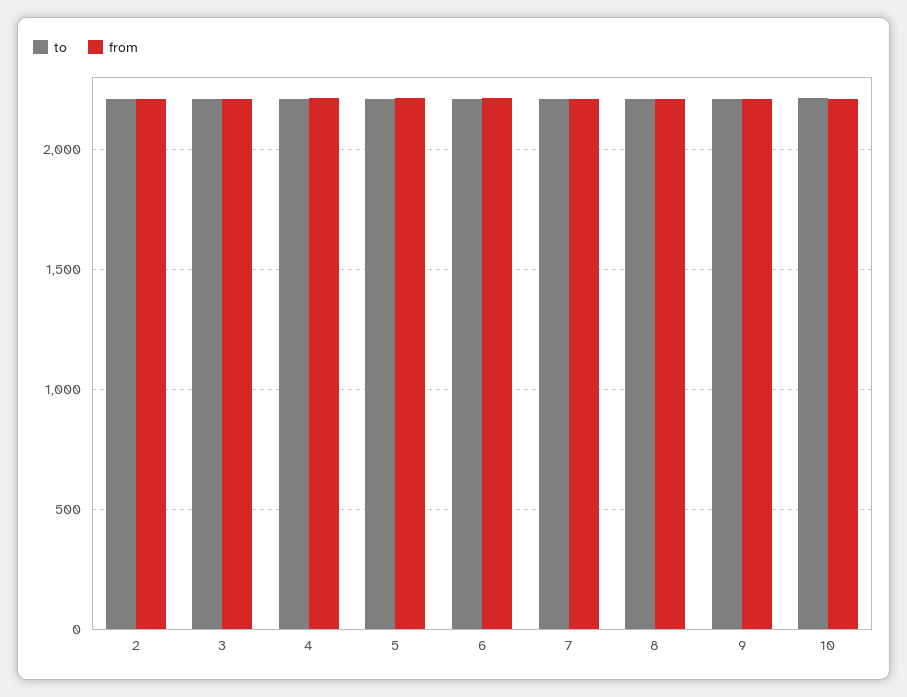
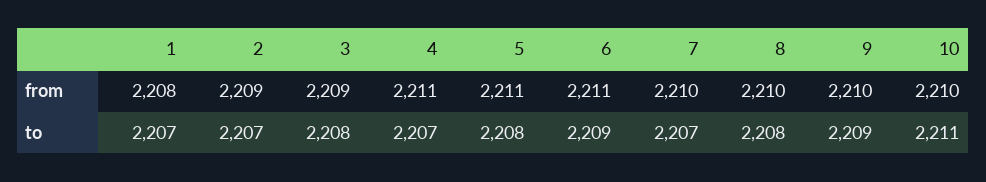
  {
    "to": {
      "2": 2207,
      "3": 2208,
      "4": 2207,
      "5": 2208,
      "6": 2209,
      "7": 2207,
      "8": 2208,
      "9": 2209,
-     "10": 2211
+     "10": 2211,
+     "1": 2207
    },
    "from": {
      "2": 2209,
      "3": 2209,
      "4": 2211,
      "5": 2211,
      "6": 2211,
      "7": 2210,
      "8": 2210,
      "9": 2210,
-     "10": 2210
+     "10": 2210,
+     "1": 2208
    }
  }

